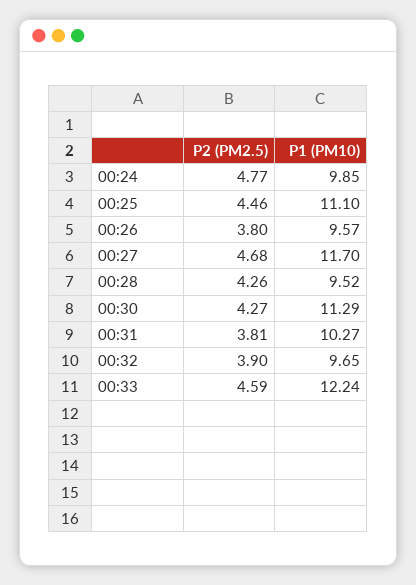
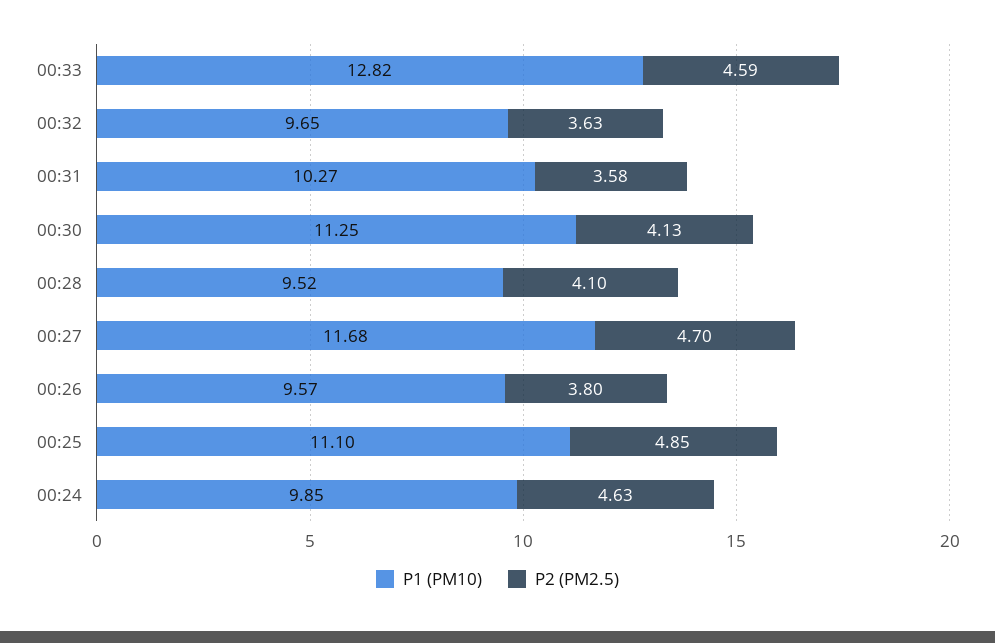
  {
    "P2 (PM2.5)": {
-     "00:24": 4.77,
+     "00:24": 4.63,
-     "00:25": 4.46,
+     "00:25": 4.85,
      "00:26": 3.8,
-     "00:27": 4.68,
+     "00:27": 4.7,
-     "00:28": 4.26,
+     "00:28": 4.1,
-     "00:30": 4.27,
+     "00:30": 4.13,
-     "00:31": 3.81,
+     "00:31": 3.58,
-     "00:32": 3.9,
+     "00:32": 3.63,
      "00:33": 4.59
    },
    "P1 (PM10)": {
      "00:24": 9.85,
      "00:25": 11.1,
      "00:26": 9.57,
-     "00:27": 11.7,
+     "00:27": 11.68,
      "00:28": 9.52,
-     "00:30": 11.29,
+     "00:30": 11.25,
      "00:31": 10.27,
      "00:32": 9.65,
-     "00:33": 12.24
+     "00:33": 12.82
    }
  }

